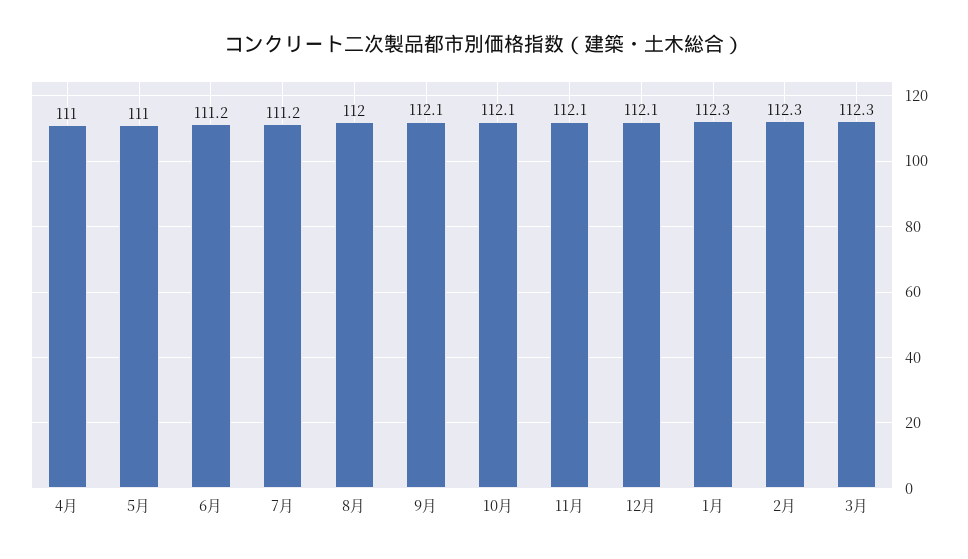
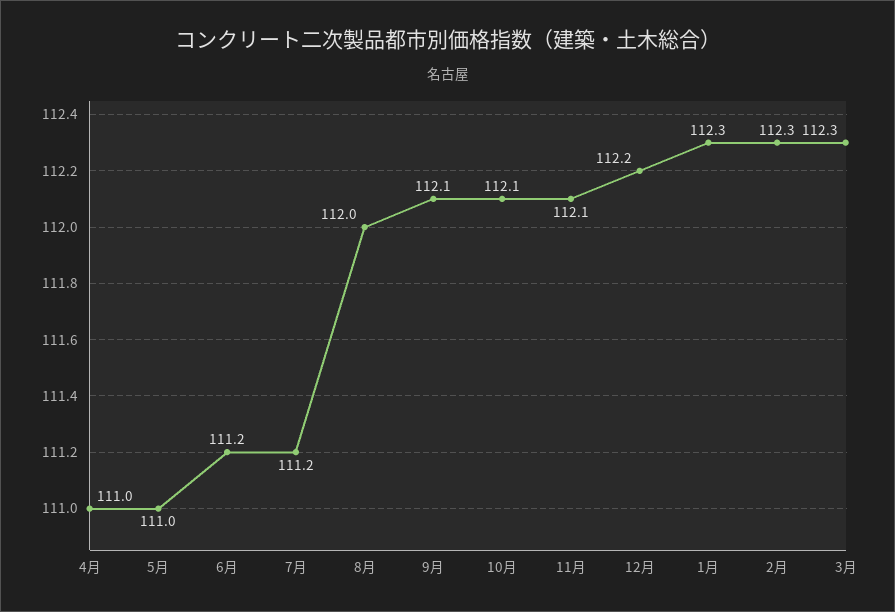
  {
    "4月": 111,
    "5月": 111,
    "6月": 111.2,
    "7月": 111.2,
    "8月": 112,
    "9月": 112.1,
    "10月": 112.1,
    "11月": 112.1,
-   "12月": 112.1,
+   "12月": 112.2,
    "1月": 112.3,
    "2月": 112.3,
    "3月": 112.3
  }

